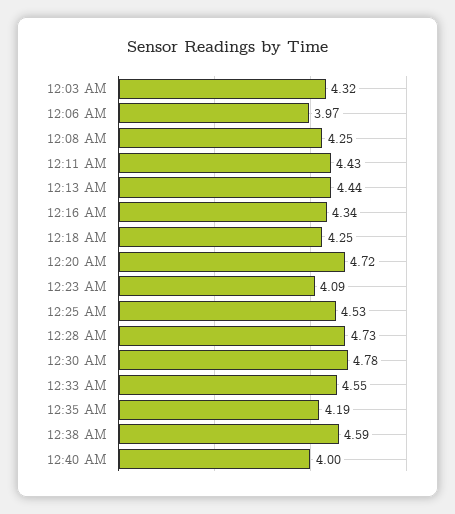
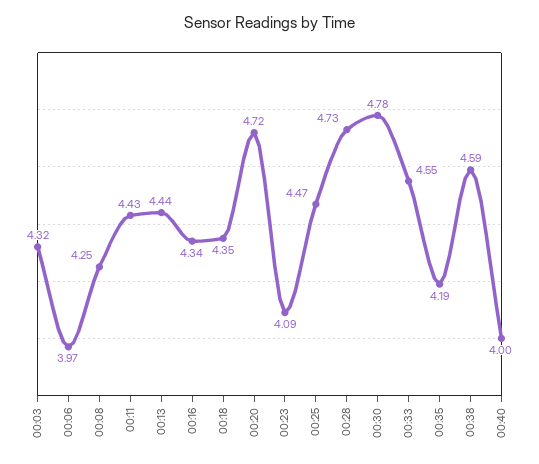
  {
    "12:03 AM": 4.32,
    "12:06 AM": 3.97,
    "12:08 AM": 4.25,
    "12:11 AM": 4.43,
    "12:13 AM": 4.44,
    "12:16 AM": 4.34,
-   "12:18 AM": 4.25,
+   "12:18 AM": 4.35,
    "12:20 AM": 4.72,
    "12:23 AM": 4.09,
-   "12:25 AM": 4.53,
+   "12:25 AM": 4.47,
    "12:28 AM": 4.73,
    "12:30 AM": 4.78,
    "12:33 AM": 4.55,
    "12:35 AM": 4.19,
    "12:38 AM": 4.59,
    "12:40 AM": 4
  }

